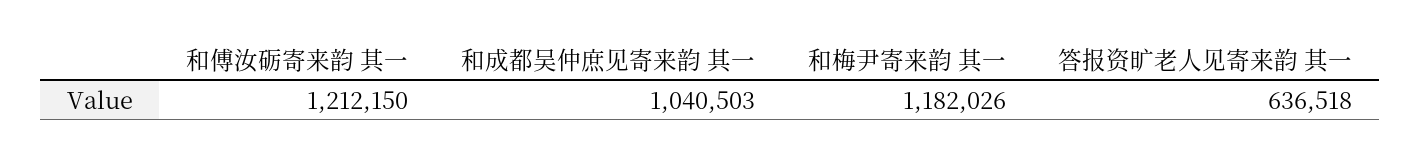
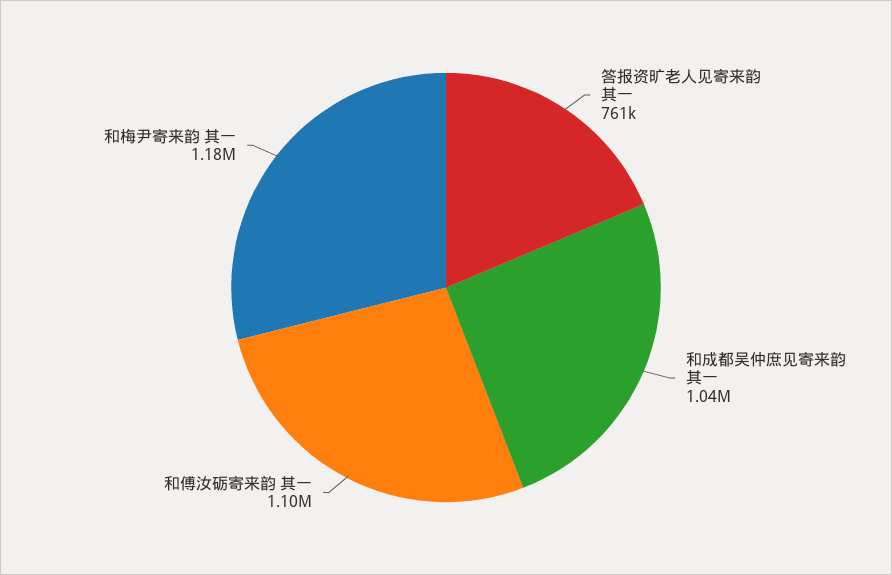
  {
-   "和傅汝砺寄来韵 其一": 1212150,
+   "和傅汝砺寄来韵 其一": 1100000,
    "和成都吴仲庶见寄来韵 其一": 1040503,
    "和梅尹寄来韵 其一": 1182026,
-   "答报资旷老人见寄来韵 其一": 636518
+   "答报资旷老人见寄来韵 其一": 761000
  }

